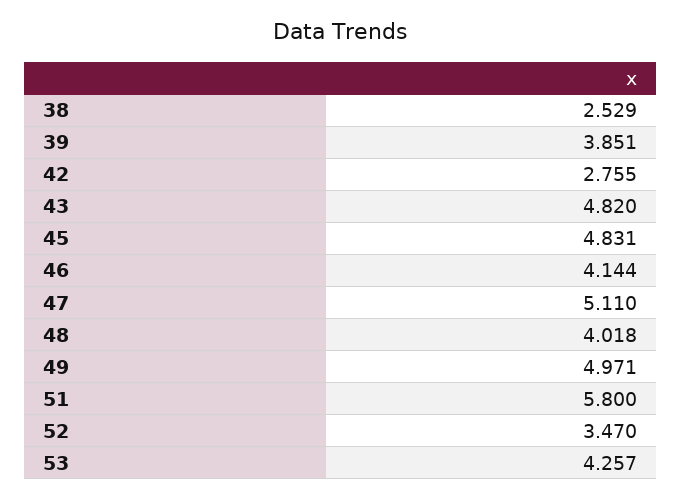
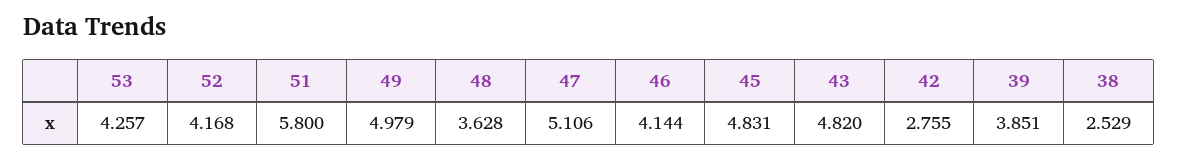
  {
    "38": 2.529,
    "39": 3.851,
    "42": 2.755,
    "43": 4.82,
    "45": 4.831,
    "46": 4.144,
-   "47": 5.11,
+   "47": 5.106,
-   "48": 4.018,
+   "48": 3.628,
-   "49": 4.971,
+   "49": 4.979,
    "51": 5.8,
-   "52": 3.47,
+   "52": 4.168,
    "53": 4.257
  }

